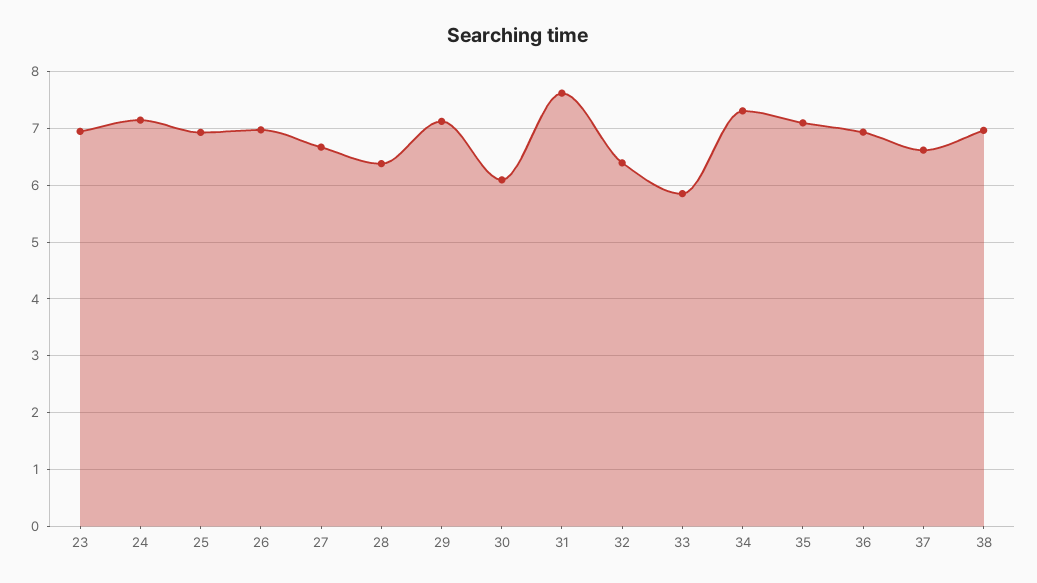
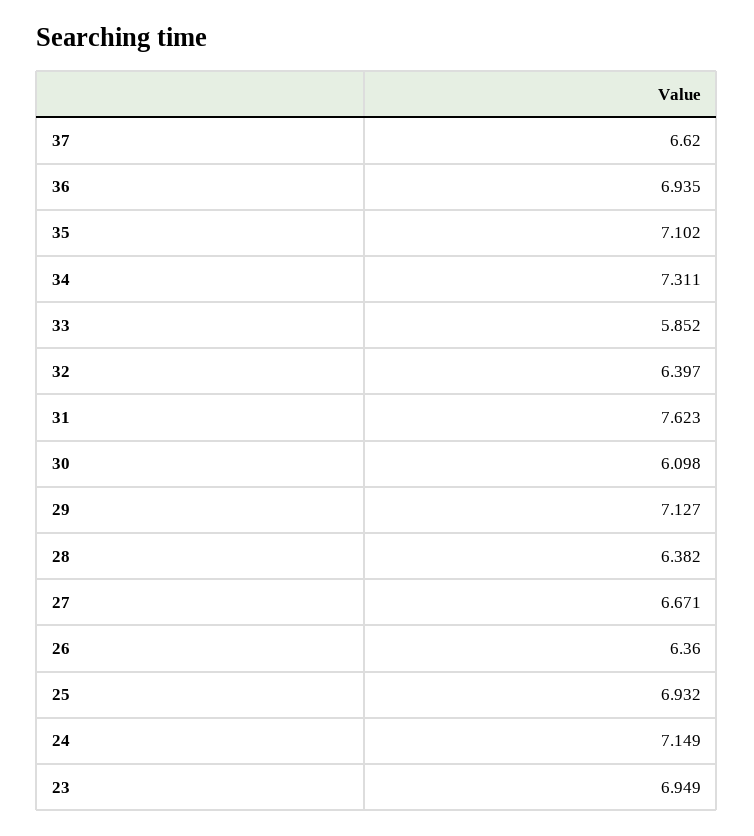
  {
    "23": 6.949,
    "24": 7.149,
    "25": 6.932,
-   "26": 7,
+   "26": 6.36,
    "27": 6.671,
    "28": 6.382,
    "29": 7.127,
    "30": 6.098,
    "31": 7.623,
    "32": 6.397,
    "33": 5.852,
    "34": 7.311,
    "35": 7.102,
    "36": 6.935,
-   "37": 6.62,
+   "37": 6.62
-   "38": 7
  }

